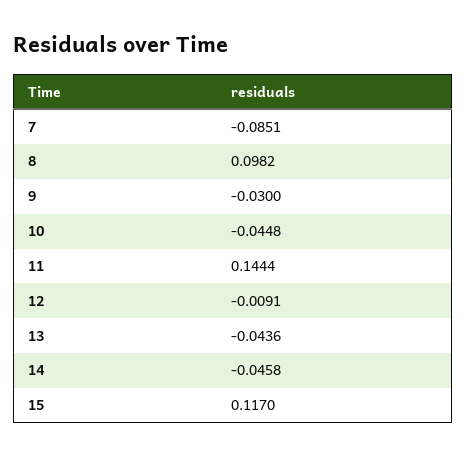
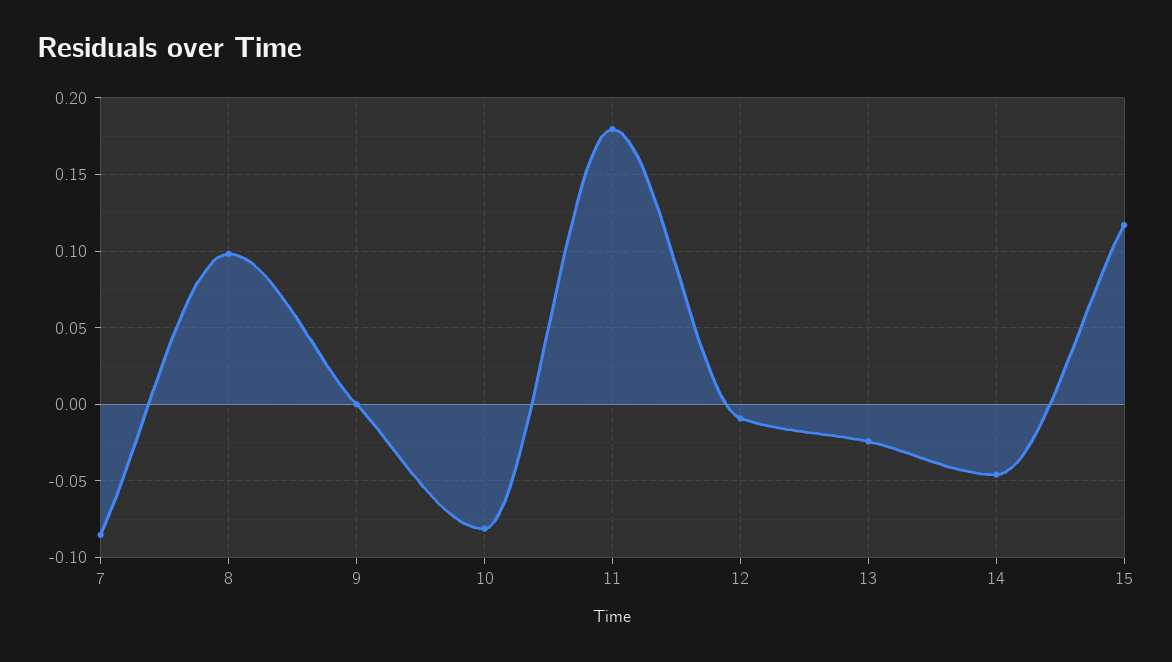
  {
    "7": -0.0851,
    "8": 0.0982,
-   "9": -0.03,
+   "9": 0,
-   "10": -0.0448,
+   "10": -0.08,
-   "11": 0.1444,
+   "11": 0.18,
    "12": -0.0091,
-   "13": -0.0436,
+   "13": -0.025,
    "14": -0.0458,
    "15": 0.117
  }

